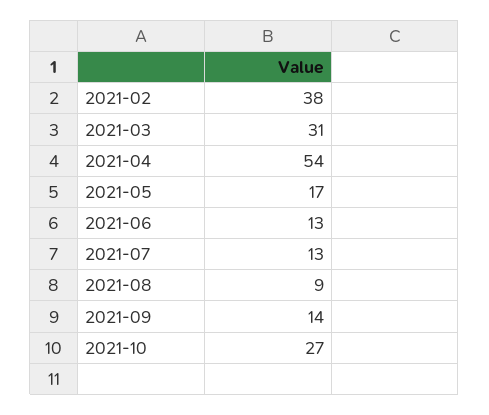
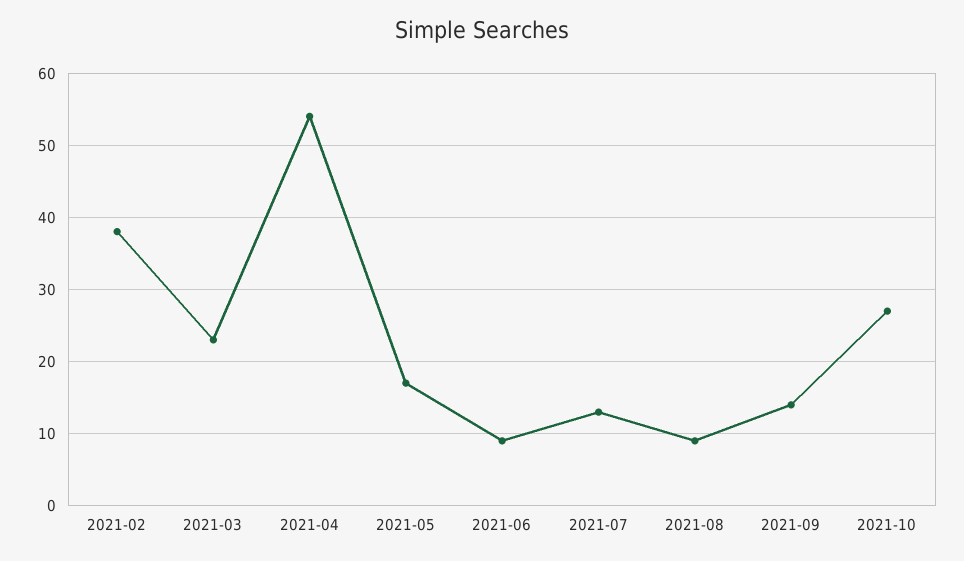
  {
    "2021-02": 38,
-   "2021-03": 31,
+   "2021-03": 23,
    "2021-04": 54,
    "2021-05": 17,
-   "2021-06": 13,
+   "2021-06": 9,
    "2021-07": 13,
    "2021-08": 9,
    "2021-09": 14,
    "2021-10": 27
  }

